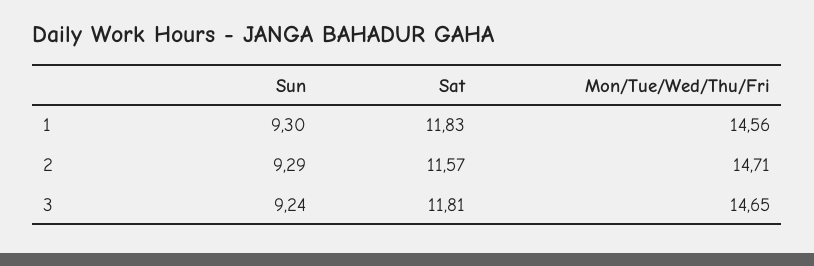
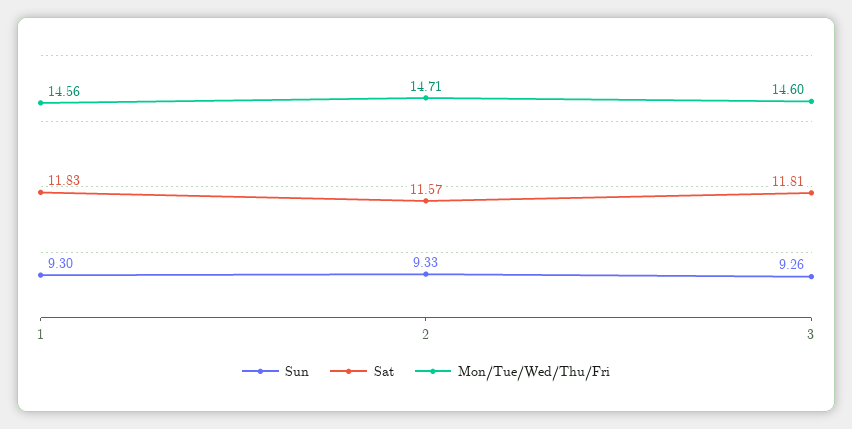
  {
    "Sun": {
      "1": 9.3,
-     "2": 9.29,
+     "2": 9.33,
-     "3": 9.24
+     "3": 9.26
    },
    "Sat": {
      "1": 11.83,
      "2": 11.57,
      "3": 11.81
    },
    "Mon/Tue/Wed/Thu/Fri": {
      "1": 14.56,
      "2": 14.71,
-     "3": 14.65
+     "3": 14.6
    }
  }

